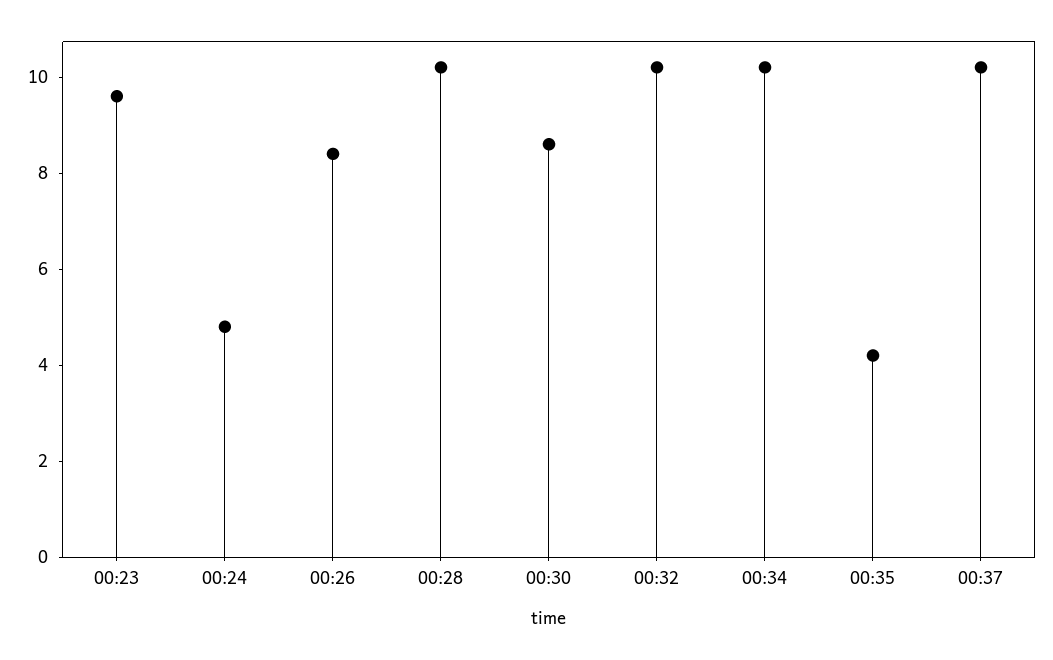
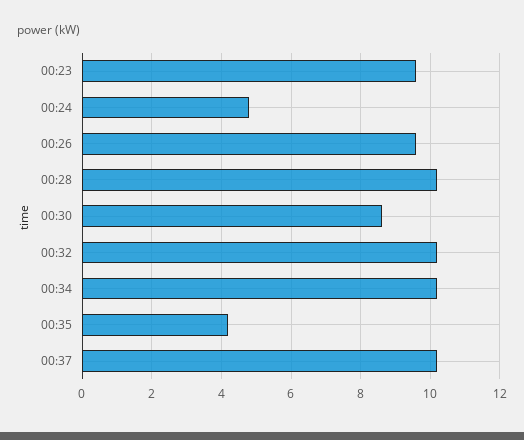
  {
    "00:23": 9.5,
    "00:24": 5,
-   "00:26": 8.5,
+   "00:26": 9.5,
    "00:28": 10,
    "00:30": 8.5,
    "00:32": 10,
    "00:34": 10,
    "00:35": 4,
    "00:37": 10
  }

